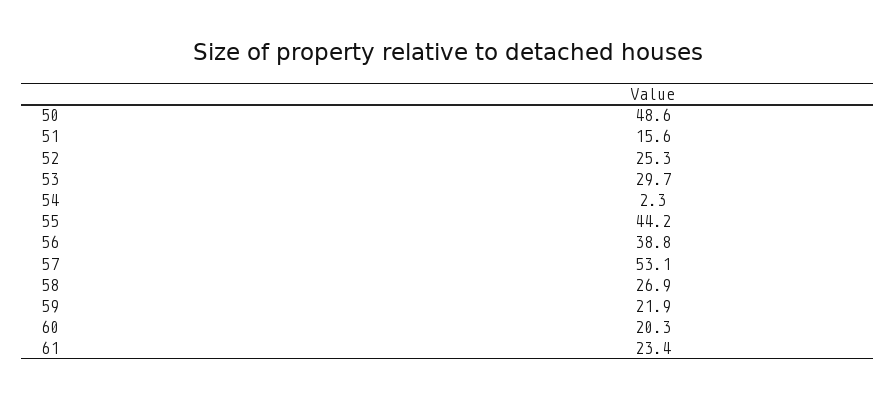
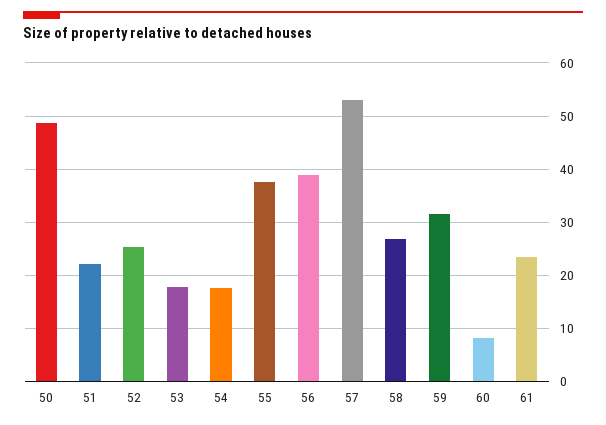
  {
    "50": 48.6,
-   "51": 15.6,
+   "51": 22,
    "52": 25.3,
-   "53": 29.7,
+   "53": 18,
-   "54": 2.3,
+   "54": 18,
-   "55": 44.2,
+   "55": 38,
    "56": 38.8,
    "57": 53.1,
    "58": 26.9,
-   "59": 21.9,
+   "59": 32,
-   "60": 20.3,
+   "60": 8,
    "61": 23.4
  }

